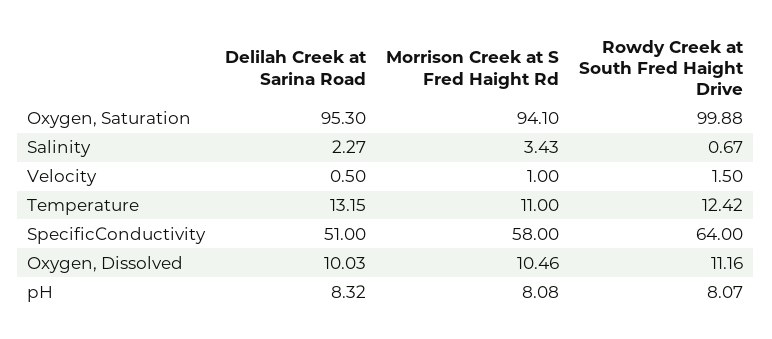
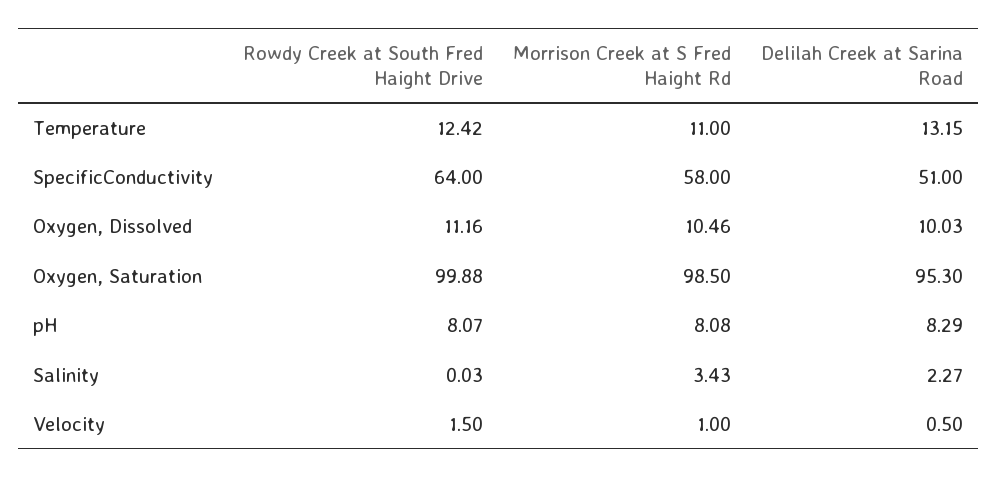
  {
    "Delilah Creek at Sarina Road": {
      "Oxygen, Saturation": 95.3,
      "Salinity": 2.27,
      "Velocity": 0.5,
      "Temperature": 13.15,
      "SpecificConductivity": 51,
      "Oxygen, Dissolved": 10.03,
-     "pH": 8.32
+     "pH": 8.29
    },
    "Morrison Creek at S Fred Haight Rd": {
-     "Oxygen, Saturation": 94.1,
+     "Oxygen, Saturation": 98.5,
      "Salinity": 3.43,
      "Velocity": 1,
      "Temperature": 11,
      "SpecificConductivity": 58,
      "Oxygen, Dissolved": 10.46,
      "pH": 8.08
    },
    "Rowdy Creek at South Fred Haight Drive": {
      "Oxygen, Saturation": 99.88,
-     "Salinity": 0.67,
+     "Salinity": 0.03,
      "Velocity": 1.5,
      "Temperature": 12.42,
      "SpecificConductivity": 64,
      "Oxygen, Dissolved": 11.16,
      "pH": 8.07
    }
  }

